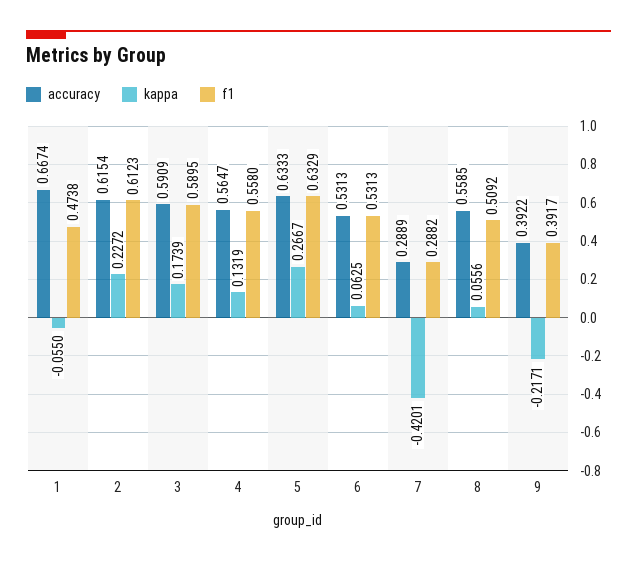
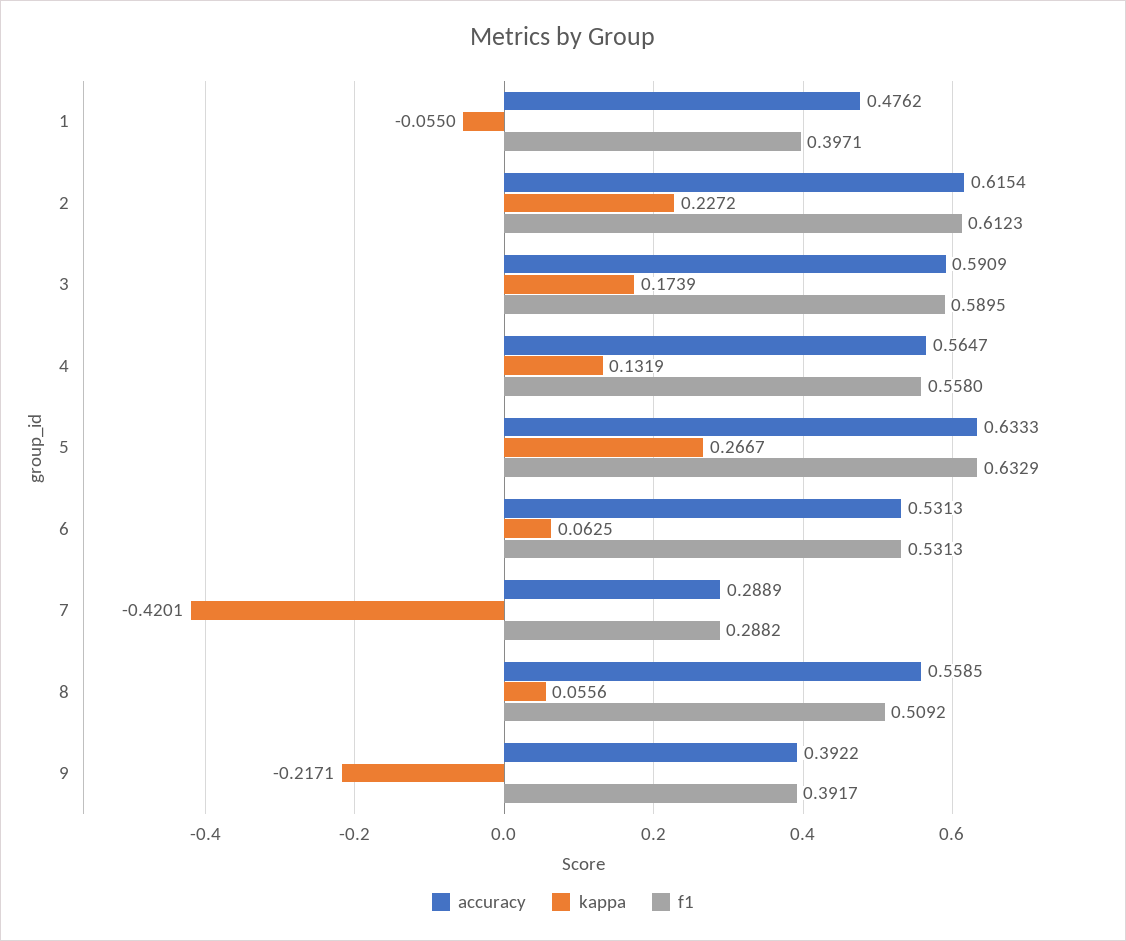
  {
    "accuracy": {
-     "1": 0.6674,
+     "1": 0.4762,
      "2": 0.6154,
      "3": 0.5909,
      "4": 0.5647,
      "5": 0.6333,
      "6": 0.5313,
      "7": 0.2889,
      "8": 0.5585,
      "9": 0.3922
    },
    "kappa": {
      "1": -0.055,
      "2": 0.2272,
      "3": 0.1739,
      "4": 0.1319,
      "5": 0.2667,
      "6": 0.0625,
      "7": -0.4201,
      "8": 0.0556,
      "9": -0.2171
    },
    "f1": {
-     "1": 0.4738,
+     "1": 0.3971,
      "2": 0.6123,
      "3": 0.5895,
      "4": 0.558,
      "5": 0.6329,
      "6": 0.5313,
      "7": 0.2882,
      "8": 0.5092,
      "9": 0.3917
    }
  }

